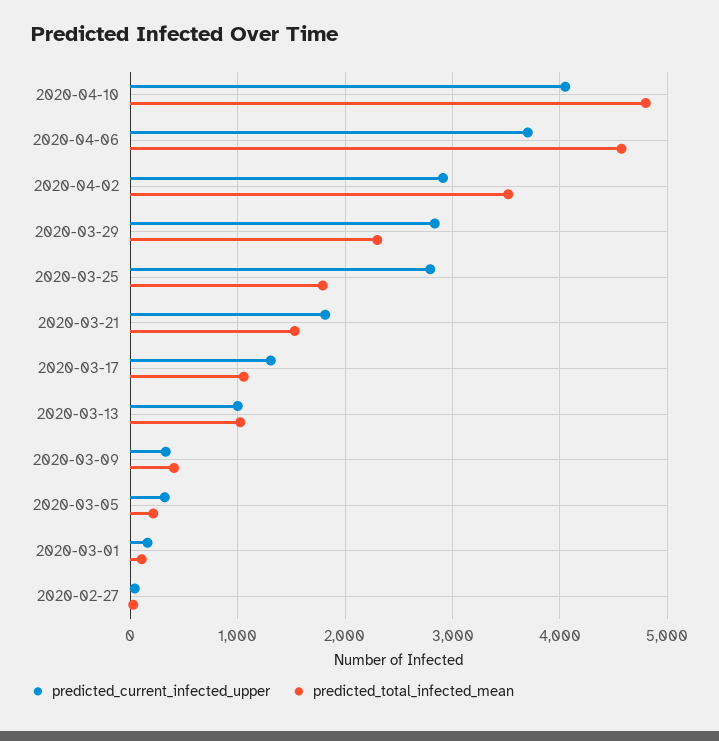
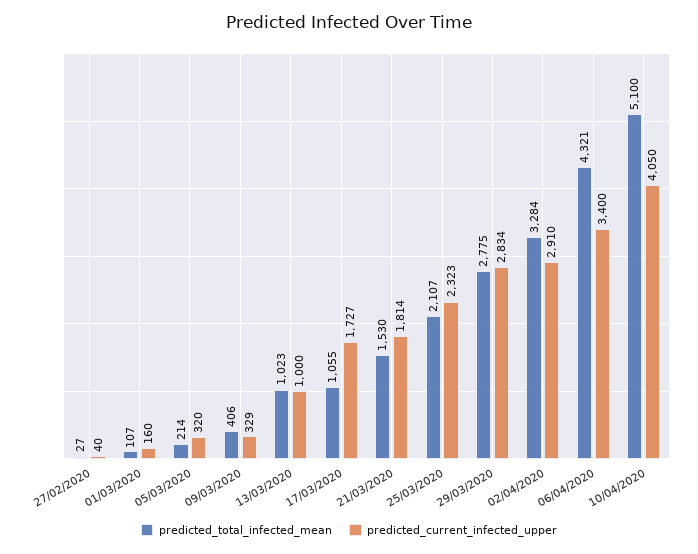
  {
    "predicted_current_infected_upper": {
      "2020-04-10": 4050,
-     "2020-04-06": 3700,
+     "2020-04-06": 3400,
      "2020-04-02": 2910,
      "2020-03-29": 2834,
-     "2020-03-25": 2800,
+     "2020-03-25": 2323,
      "2020-03-21": 1814,
-     "2020-03-17": 1300,
+     "2020-03-17": 1727,
      "2020-03-13": 1000,
      "2020-03-09": 329,
      "2020-03-05": 320,
      "2020-03-01": 160,
      "2020-02-27": 40
    },
    "predicted_total_infected_mean": {
-     "2020-04-10": 4800,
+     "2020-04-10": 5100,
-     "2020-04-06": 4600,
+     "2020-04-06": 4321,
-     "2020-04-02": 3500,
+     "2020-04-02": 3284,
-     "2020-03-29": 2300,
+     "2020-03-29": 2775,
-     "2020-03-25": 1800,
+     "2020-03-25": 2107,
      "2020-03-21": 1530,
      "2020-03-17": 1055,
      "2020-03-13": 1023,
      "2020-03-09": 406,
      "2020-03-05": 214,
      "2020-03-01": 107,
      "2020-02-27": 27
    }
  }

